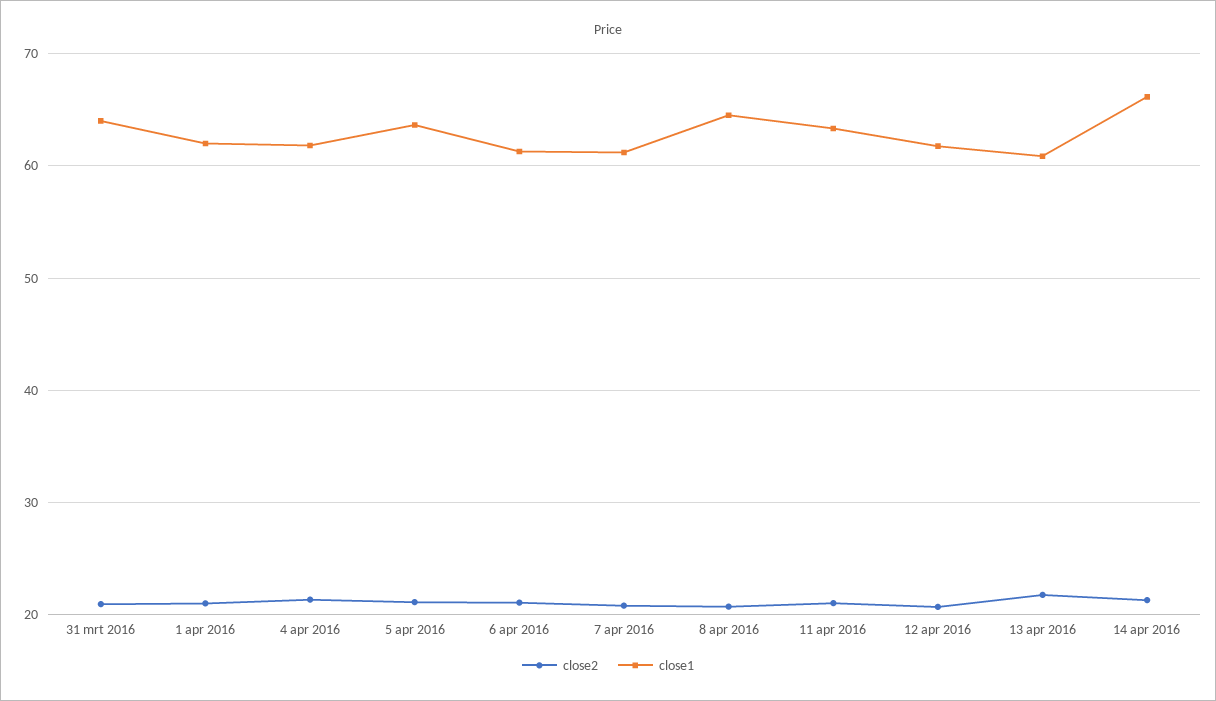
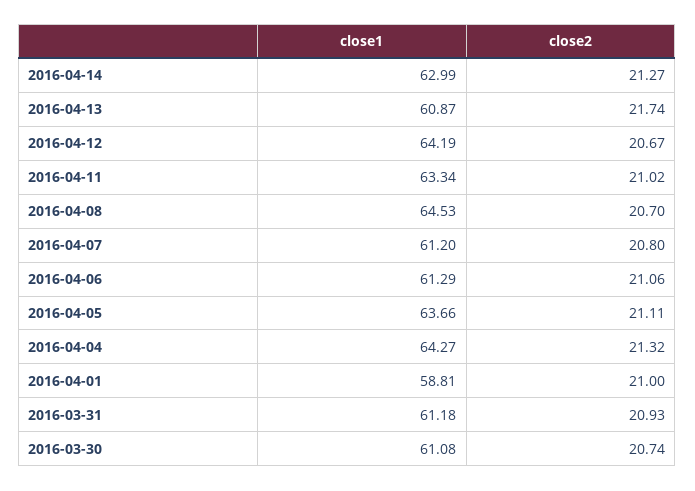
  {
    "close2": {
      "31 mrt 2016": 20.93,
      "1 apr 2016": 21,
      "4 apr 2016": 21.32,
      "5 apr 2016": 21.11,
      "6 apr 2016": 21.06,
      "7 apr 2016": 20.8,
      "8 apr 2016": 20.7,
      "11 apr 2016": 21.02,
      "12 apr 2016": 20.67,
      "13 apr 2016": 21.74,
-     "14 apr 2016": 21.27
+     "14 apr 2016": 21.27,
+     "2016-03-30": 20.74
    },
    "close1": {
-     "31 mrt 2016": 64,
+     "31 mrt 2016": 61.18,
-     "1 apr 2016": 62,
+     "1 apr 2016": 58.81,
-     "4 apr 2016": 62,
+     "4 apr 2016": 64.27,
      "5 apr 2016": 63.66,
      "6 apr 2016": 61.29,
      "7 apr 2016": 61.2,
      "8 apr 2016": 64.53,
      "11 apr 2016": 63.34,
-     "12 apr 2016": 62,
+     "12 apr 2016": 64.19,
      "13 apr 2016": 60.87,
-     "14 apr 2016": 66
+     "14 apr 2016": 62.99,
+     "2016-03-30": 61.08
    }
  }

